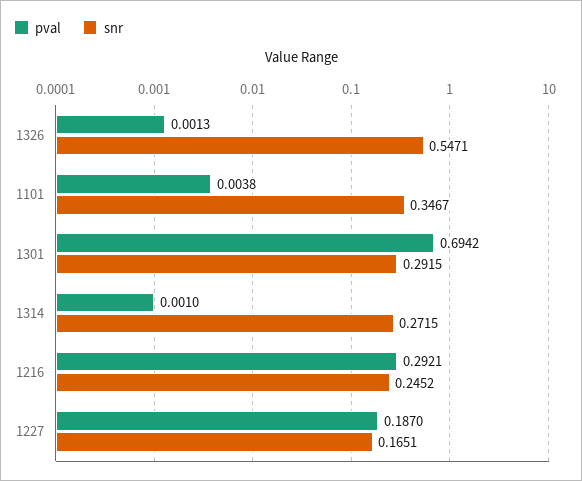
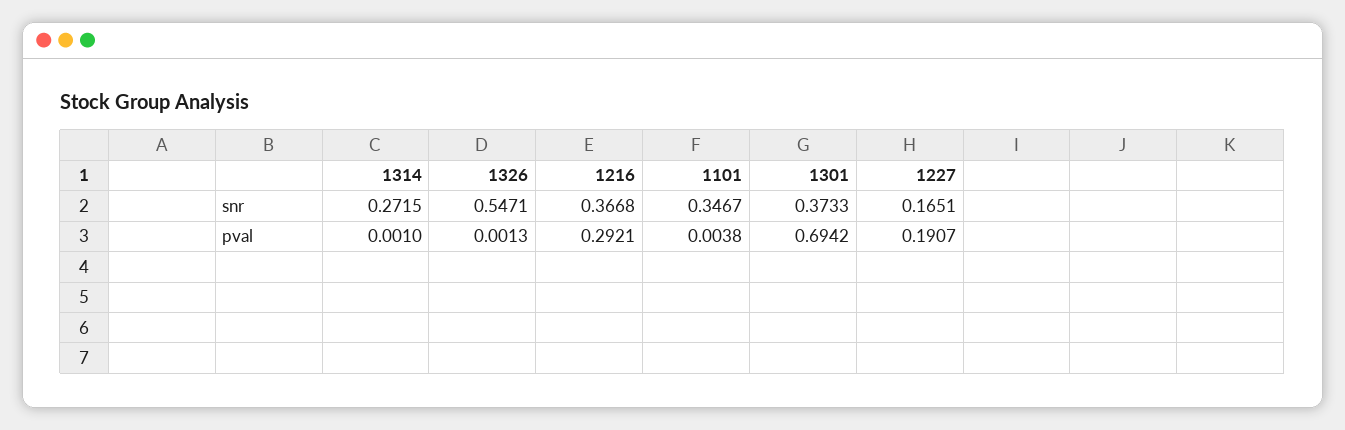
  {
    "pval": {
      "1326": 0.0013,
      "1101": 0.0038,
      "1301": 0.6942,
      "1314": 0.001,
      "1216": 0.2921,
-     "1227": 0.187
+     "1227": 0.1907
    },
    "snr": {
      "1326": 0.5471,
      "1101": 0.3467,
-     "1301": 0.2915,
+     "1301": 0.3733,
      "1314": 0.2715,
-     "1216": 0.2452,
+     "1216": 0.3668,
      "1227": 0.1651
    }
  }

